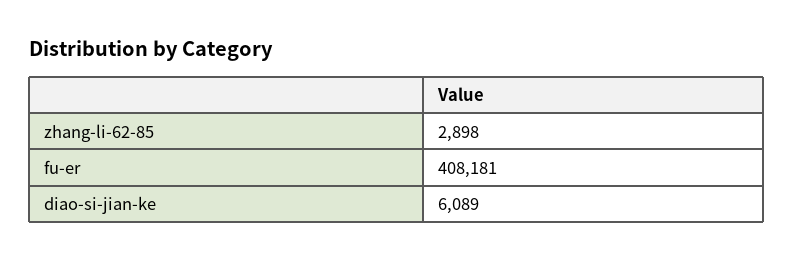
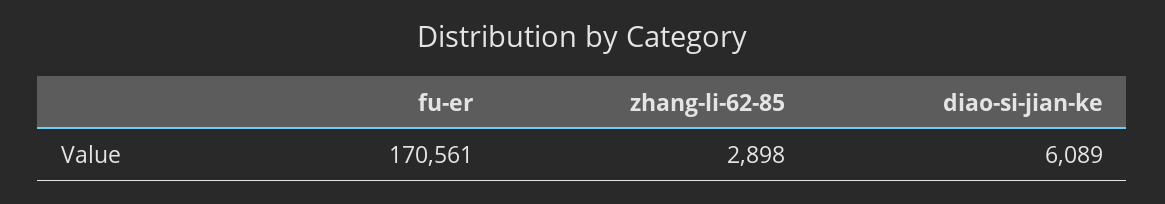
  {
    "zhang-li-62-85": 2898,
-   "fu-er": 408181,
+   "fu-er": 170561,
    "diao-si-jian-ke": 6089
  }

